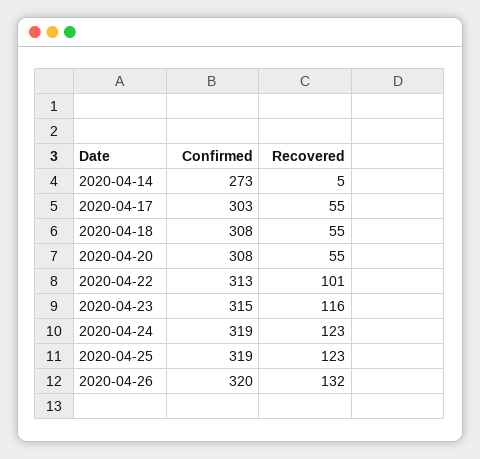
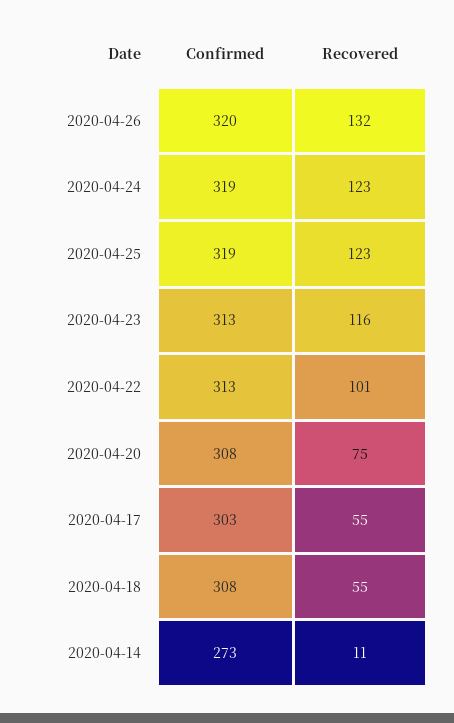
  {
    "Confirmed": {
      "2020-04-14": 273,
      "2020-04-17": 303,
      "2020-04-18": 308,
      "2020-04-20": 308,
      "2020-04-22": 313,
-     "2020-04-23": 315,
+     "2020-04-23": 313,
      "2020-04-24": 319,
      "2020-04-25": 319,
      "2020-04-26": 320
    },
    "Recovered": {
-     "2020-04-14": 5,
+     "2020-04-14": 11,
      "2020-04-17": 55,
      "2020-04-18": 55,
-     "2020-04-20": 55,
+     "2020-04-20": 75,
      "2020-04-22": 101,
      "2020-04-23": 116,
      "2020-04-24": 123,
      "2020-04-25": 123,
      "2020-04-26": 132
    }
  }

